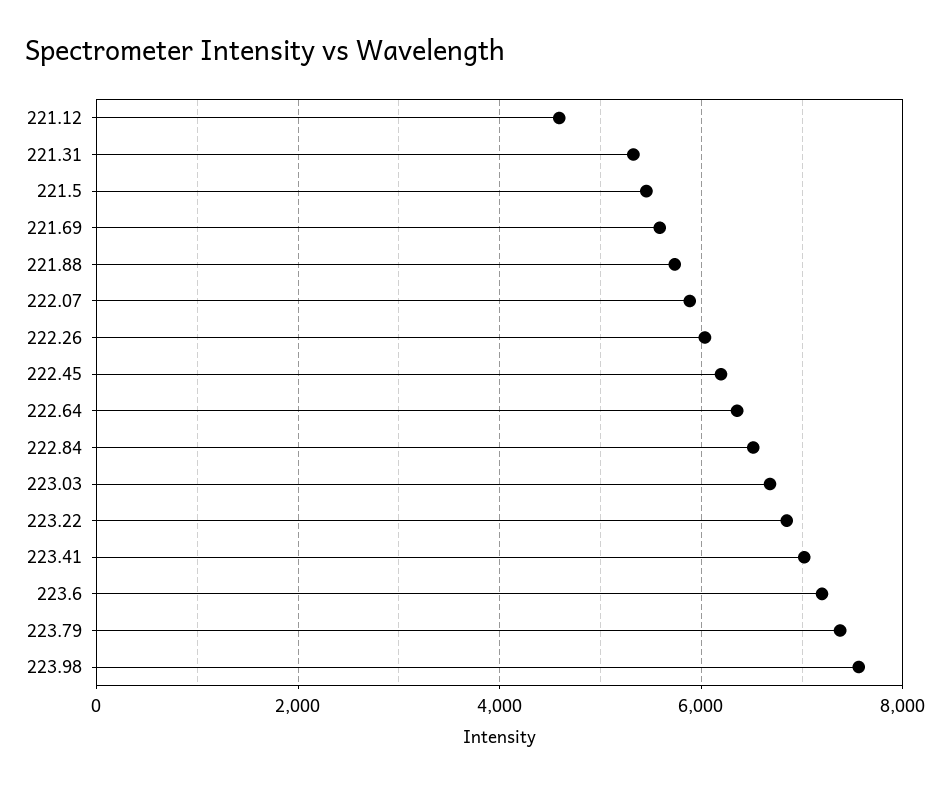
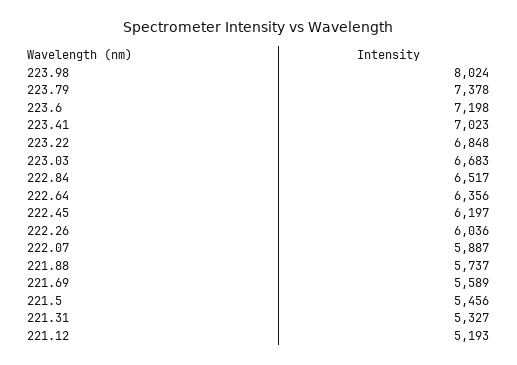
  {
-   "221.12": 4600,
+   "221.12": 5193,
    "221.31": 5327,
    "221.5": 5456,
    "221.69": 5589,
    "221.88": 5737,
    "222.07": 5887,
    "222.26": 6036,
    "222.45": 6197,
    "222.64": 6356,
    "222.84": 6517,
    "223.03": 6683,
    "223.22": 6848,
    "223.41": 7023,
    "223.6": 7198,
    "223.79": 7378,
-   "223.98": 7600
+   "223.98": 8024
  }

